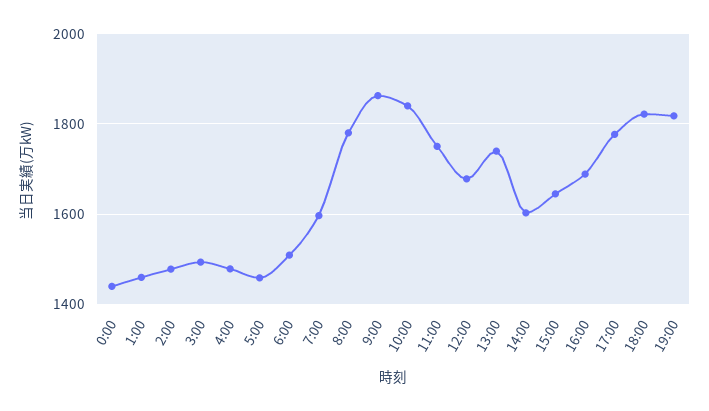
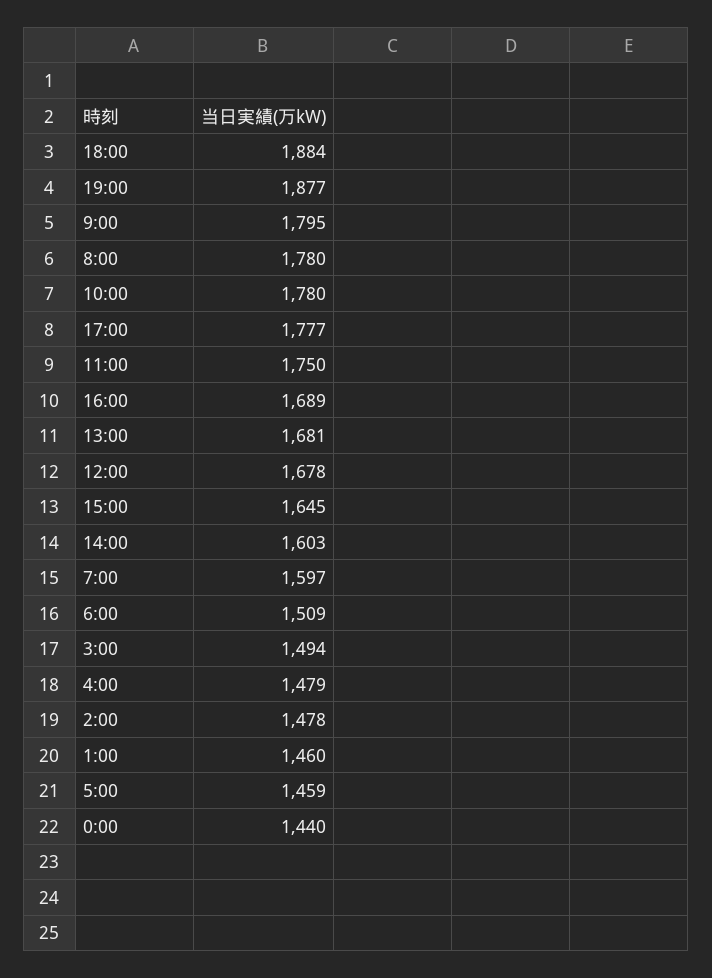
  {
    "0:00": 1440,
    "1:00": 1460,
    "2:00": 1478,
    "3:00": 1494,
    "4:00": 1479,
    "5:00": 1459,
    "6:00": 1509,
    "7:00": 1597,
    "8:00": 1780,
-   "9:00": 1860,
+   "9:00": 1795,
-   "10:00": 1840,
+   "10:00": 1780,
    "11:00": 1750,
    "12:00": 1678,
-   "13:00": 1740,
+   "13:00": 1681,
    "14:00": 1603,
    "15:00": 1645,
    "16:00": 1689,
    "17:00": 1777,
-   "18:00": 1820,
+   "18:00": 1884,
-   "19:00": 1820
+   "19:00": 1877
  }

